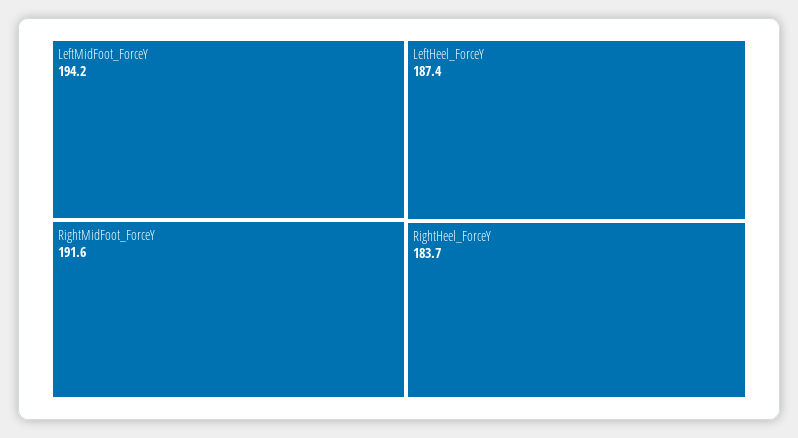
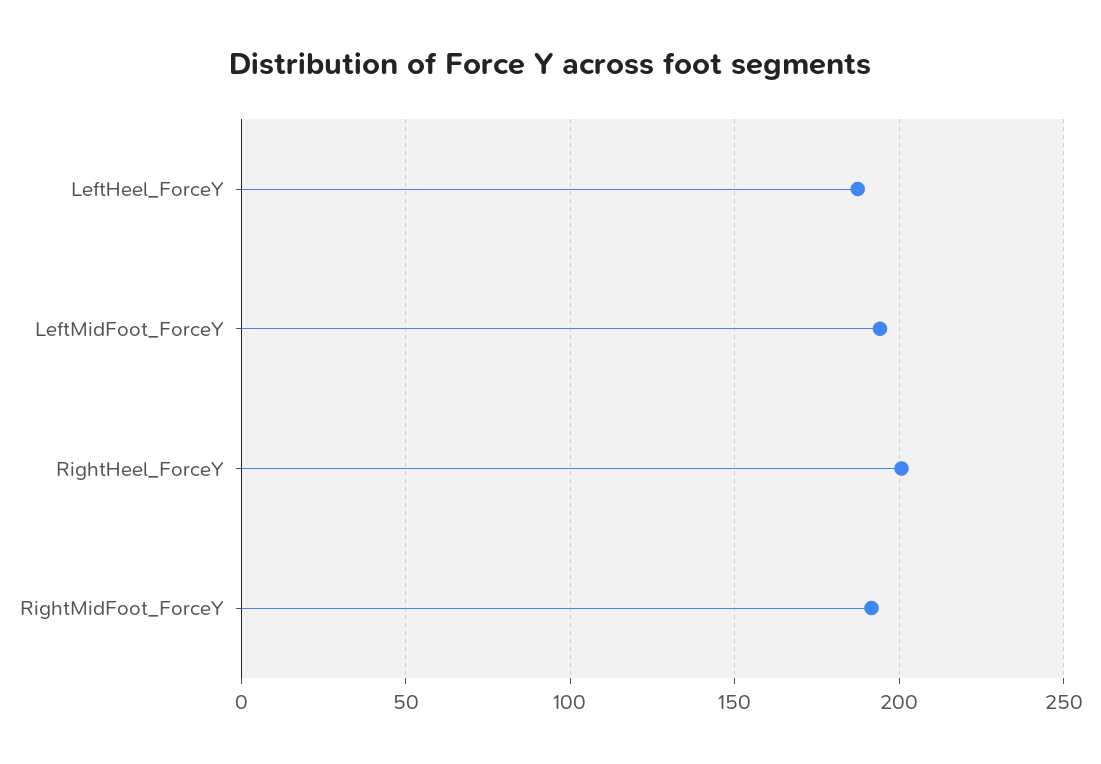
  {
    "LeftMidFoot_ForceY": 194.2,
    "RightMidFoot_ForceY": 191.6,
    "LeftHeel_ForceY": 187.4,
-   "RightHeel_ForceY": 183.7
+   "RightHeel_ForceY": 200
  }

